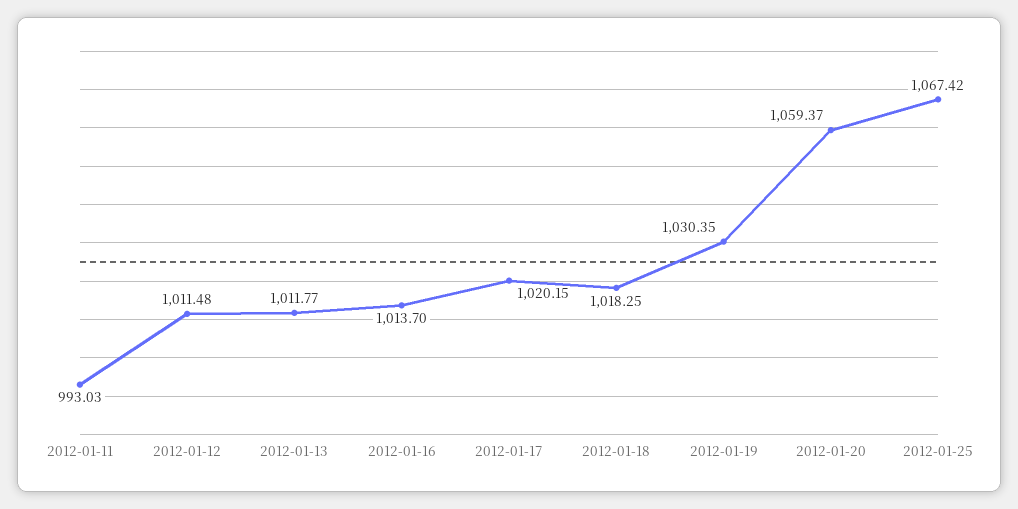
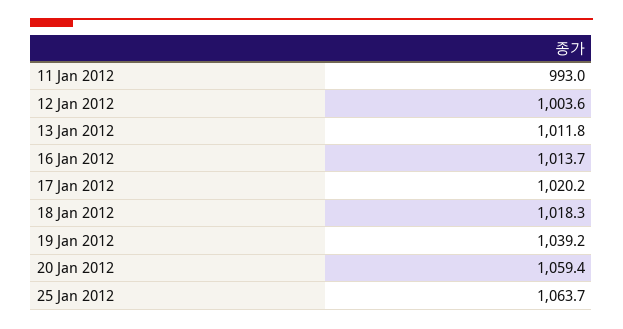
  {
    "2012-01-11": 993.03,
-   "2012-01-12": 1011.48,
+   "2012-01-12": 1003.6,
    "2012-01-13": 1011.77,
    "2012-01-16": 1013.7,
    "2012-01-17": 1020.15,
    "2012-01-18": 1018.25,
-   "2012-01-19": 1030.35,
+   "2012-01-19": 1039.2,
    "2012-01-20": 1059.37,
-   "2012-01-25": 1067.42
+   "2012-01-25": 1063.7
  }

